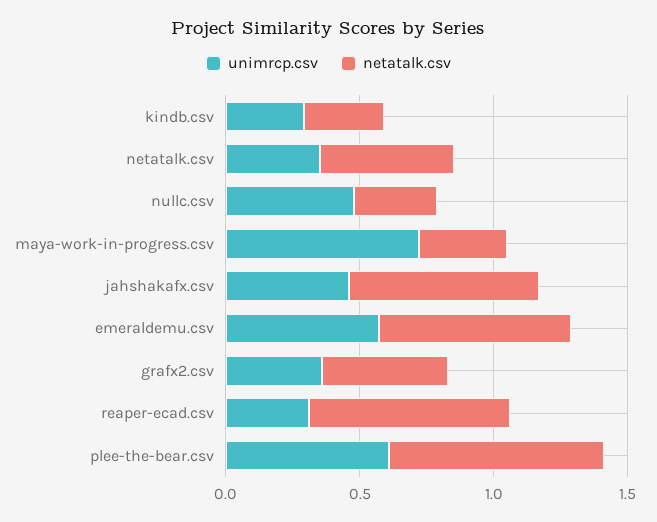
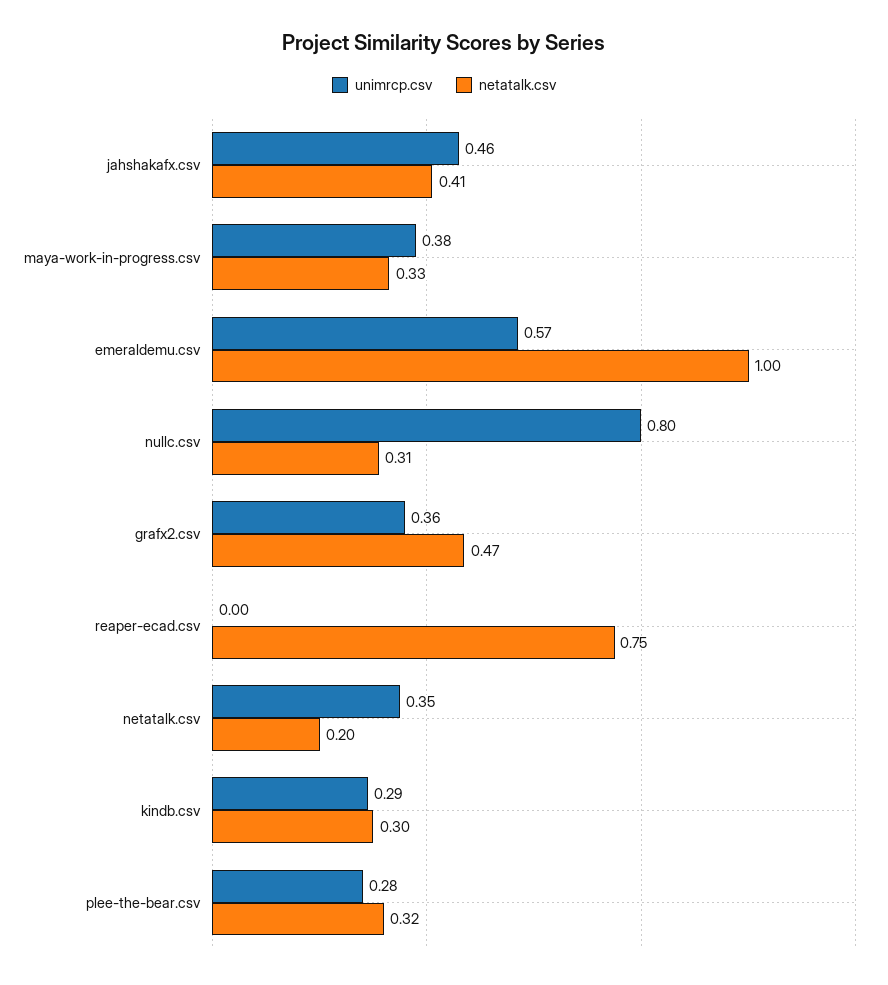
  {
    "unimrcp.csv": {
      "kindb.csv": 0.29,
      "netatalk.csv": 0.35,
-     "nullc.csv": 0.5,
+     "nullc.csv": 0.8,
-     "maya-work-in-progress.csv": 0.7,
+     "maya-work-in-progress.csv": 0.38,
      "jahshakafx.csv": 0.46,
      "emeraldemu.csv": 0.57,
      "grafx2.csv": 0.36,
-     "reaper-ecad.csv": 0.3,
+     "reaper-ecad.csv": 0,
-     "plee-the-bear.csv": 0.6
+     "plee-the-bear.csv": 0.28
    },
    "netatalk.csv": {
      "kindb.csv": 0.3,
-     "netatalk.csv": 0.5,
+     "netatalk.csv": 0.2,
      "nullc.csv": 0.31,
      "maya-work-in-progress.csv": 0.33,
-     "jahshakafx.csv": 0.7,
+     "jahshakafx.csv": 0.41,
-     "emeraldemu.csv": 0.7,
+     "emeraldemu.csv": 1,
      "grafx2.csv": 0.47,
      "reaper-ecad.csv": 0.75,
-     "plee-the-bear.csv": 0.8
+     "plee-the-bear.csv": 0.32
    }
  }

